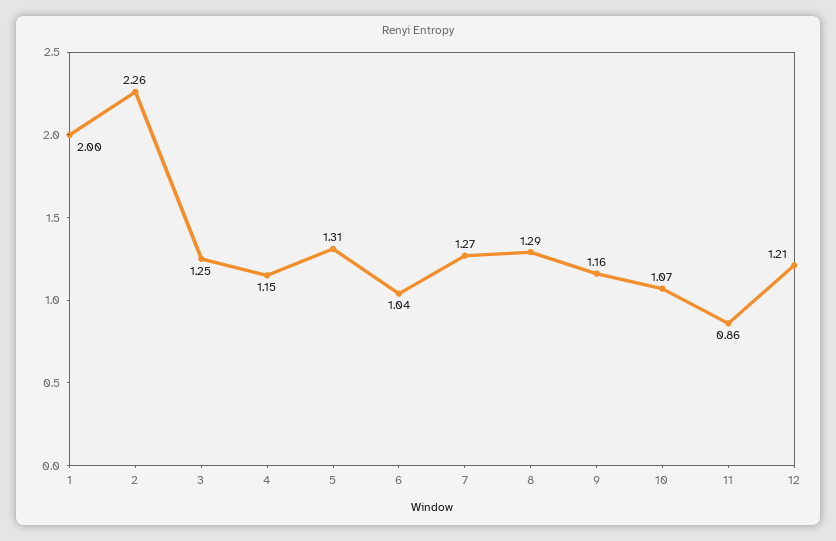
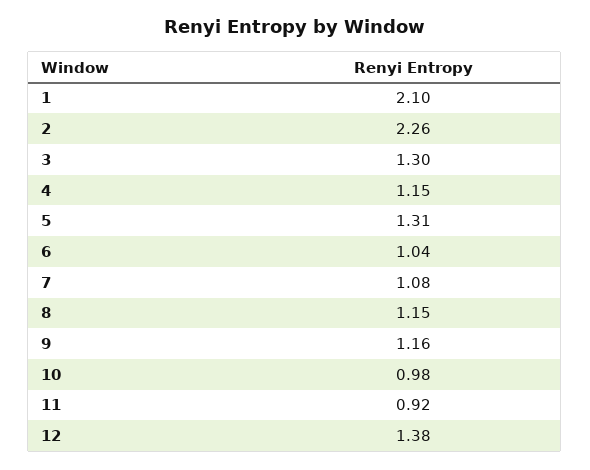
  {
-   "1": 2,
+   "1": 2.1,
    "2": 2.26,
-   "3": 1.25,
+   "3": 1.3,
    "4": 1.15,
    "5": 1.31,
    "6": 1.04,
-   "7": 1.27,
+   "7": 1.08,
-   "8": 1.29,
+   "8": 1.15,
    "9": 1.16,
-   "10": 1.07,
+   "10": 0.98,
-   "11": 0.86,
+   "11": 0.92,
-   "12": 1.21
+   "12": 1.38
  }

